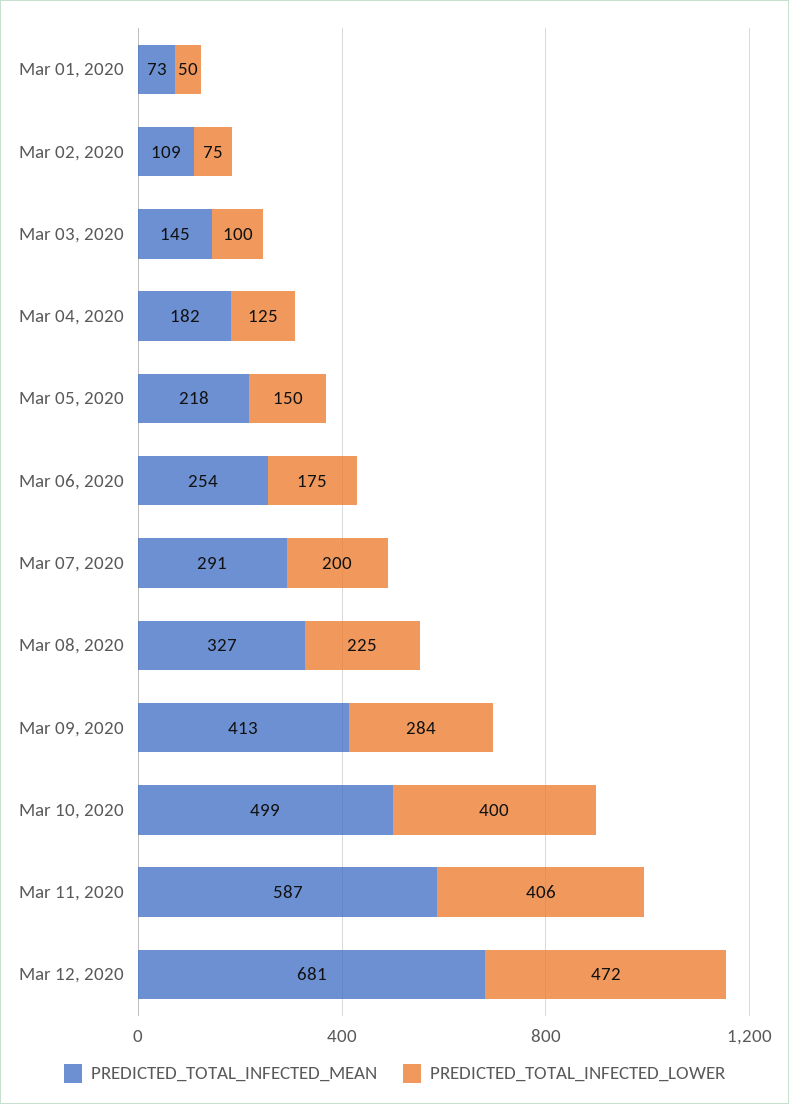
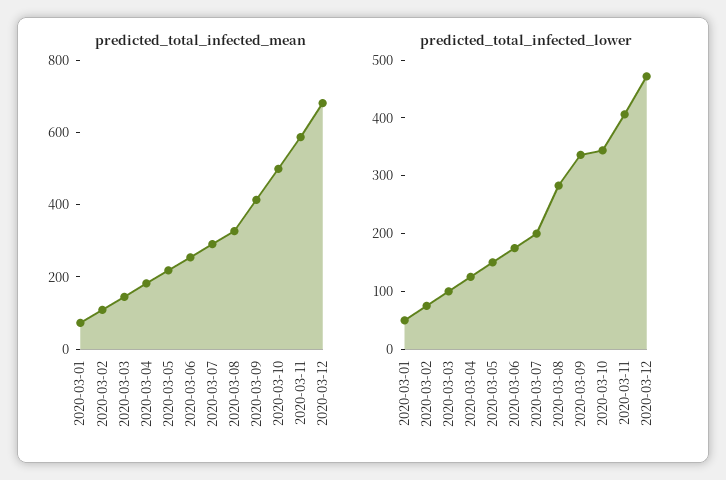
  {
    "PREDICTED_TOTAL_INFECTED_MEAN": {
      "Mar 01, 2020": 73,
      "Mar 02, 2020": 109,
      "Mar 03, 2020": 145,
      "Mar 04, 2020": 182,
      "Mar 05, 2020": 218,
      "Mar 06, 2020": 254,
      "Mar 07, 2020": 291,
      "Mar 08, 2020": 327,
      "Mar 09, 2020": 413,
      "Mar 10, 2020": 499,
      "Mar 11, 2020": 587,
      "Mar 12, 2020": 681
    },
    "PREDICTED_TOTAL_INFECTED_LOWER": {
      "Mar 01, 2020": 50,
      "Mar 02, 2020": 75,
      "Mar 03, 2020": 100,
      "Mar 04, 2020": 125,
      "Mar 05, 2020": 150,
      "Mar 06, 2020": 175,
      "Mar 07, 2020": 200,
-     "Mar 08, 2020": 225,
+     "Mar 08, 2020": 280,
-     "Mar 09, 2020": 284,
+     "Mar 09, 2020": 340,
-     "Mar 10, 2020": 400,
+     "Mar 10, 2020": 340,
      "Mar 11, 2020": 406,
      "Mar 12, 2020": 472
    }
  }

